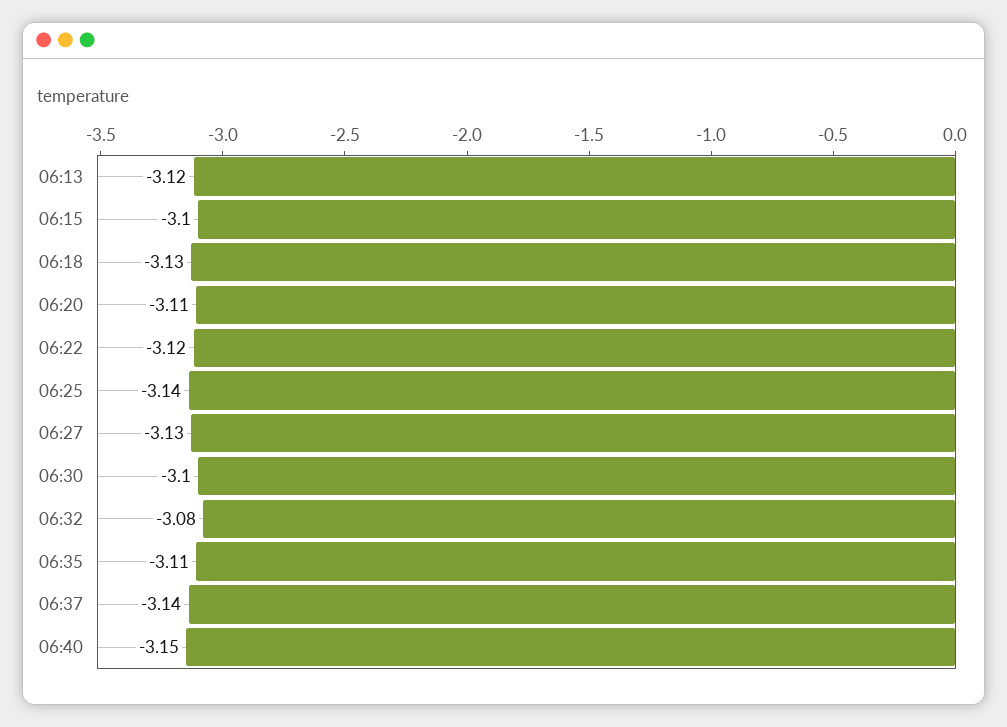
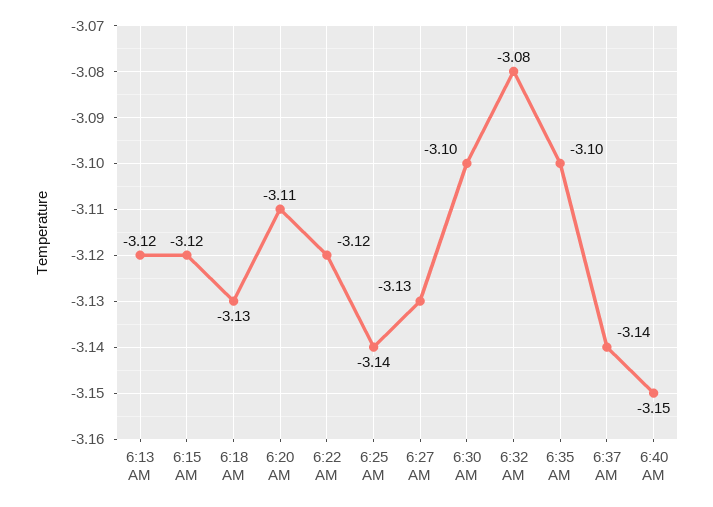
  {
    "06:13": -3.12,
-   "06:15": -3.1,
+   "06:15": -3.12,
    "06:18": -3.13,
    "06:20": -3.11,
    "06:22": -3.12,
    "06:25": -3.14,
    "06:27": -3.13,
    "06:30": -3.1,
    "06:32": -3.08,
-   "06:35": -3.11,
+   "06:35": -3.1,
    "06:37": -3.14,
    "06:40": -3.15
  }

